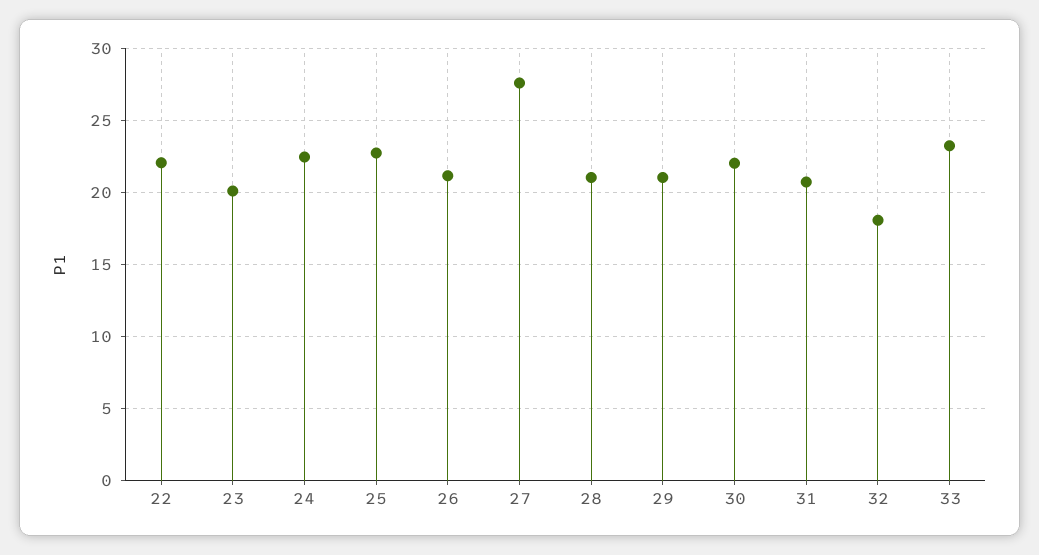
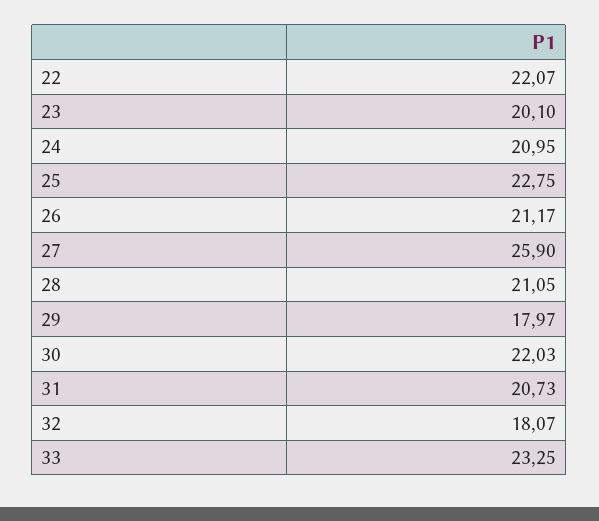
  {
    "22": 22.07,
    "23": 20.1,
-   "24": 22.5,
+   "24": 20.95,
    "25": 22.75,
    "26": 21.17,
-   "27": 27.5,
+   "27": 25.9,
    "28": 21.05,
-   "29": 21,
+   "29": 17.97,
    "30": 22.03,
    "31": 20.73,
    "32": 18.07,
    "33": 23.25
  }

